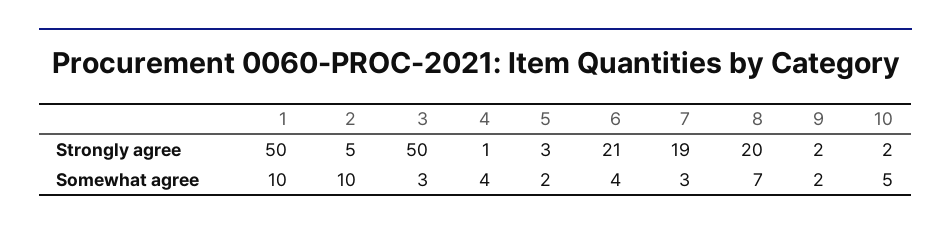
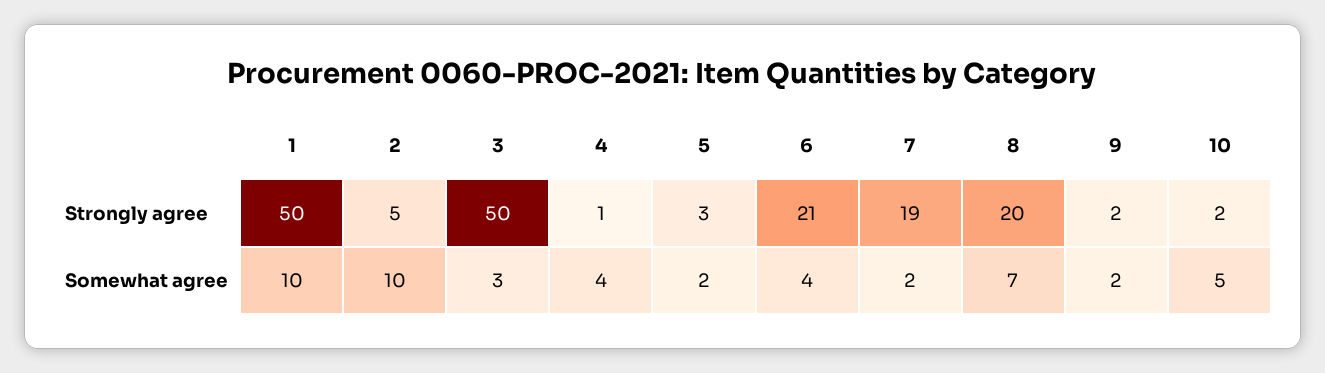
  {
    "1": {
      "Strongly agree": 50,
      "Somewhat agree": 10
    },
    "2": {
      "Strongly agree": 5,
      "Somewhat agree": 10
    },
    "3": {
      "Strongly agree": 50,
      "Somewhat agree": 3
    },
    "4": {
      "Strongly agree": 1,
      "Somewhat agree": 4
    },
    "5": {
      "Strongly agree": 3,
      "Somewhat agree": 2
    },
    "6": {
      "Strongly agree": 21,
      "Somewhat agree": 4
    },
    "7": {
      "Strongly agree": 19,
-     "Somewhat agree": 3
+     "Somewhat agree": 2
    },
    "8": {
      "Strongly agree": 20,
      "Somewhat agree": 7
    },
    "9": {
      "Strongly agree": 2,
      "Somewhat agree": 2
    },
    "10": {
      "Strongly agree": 2,
      "Somewhat agree": 5
    }
  }

